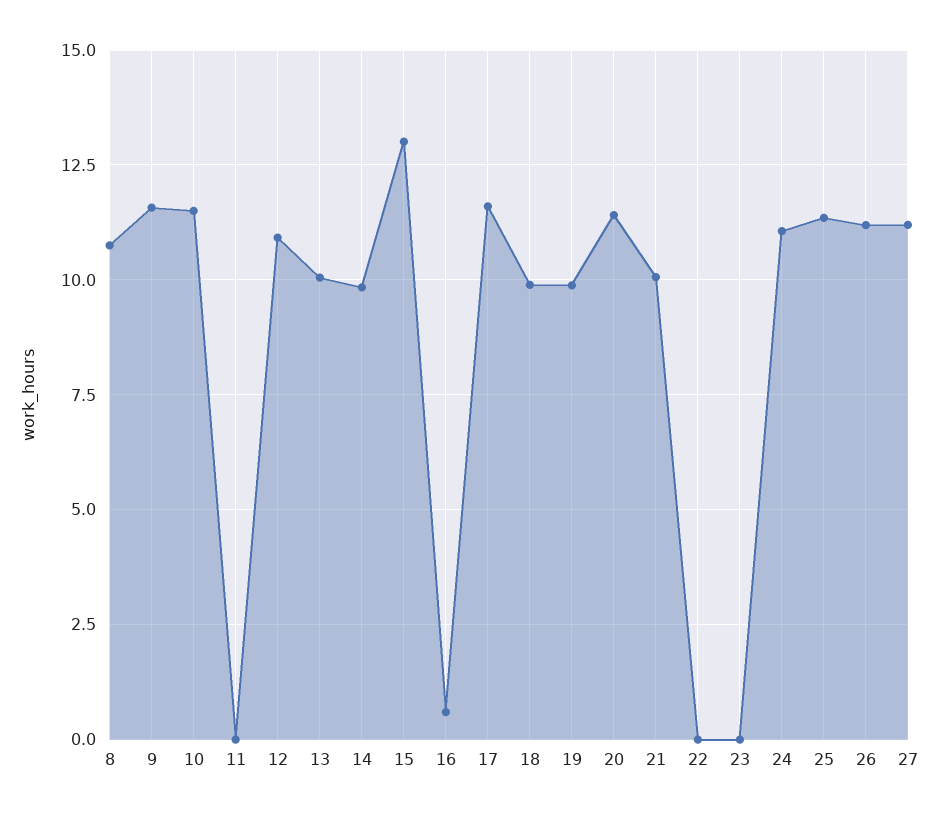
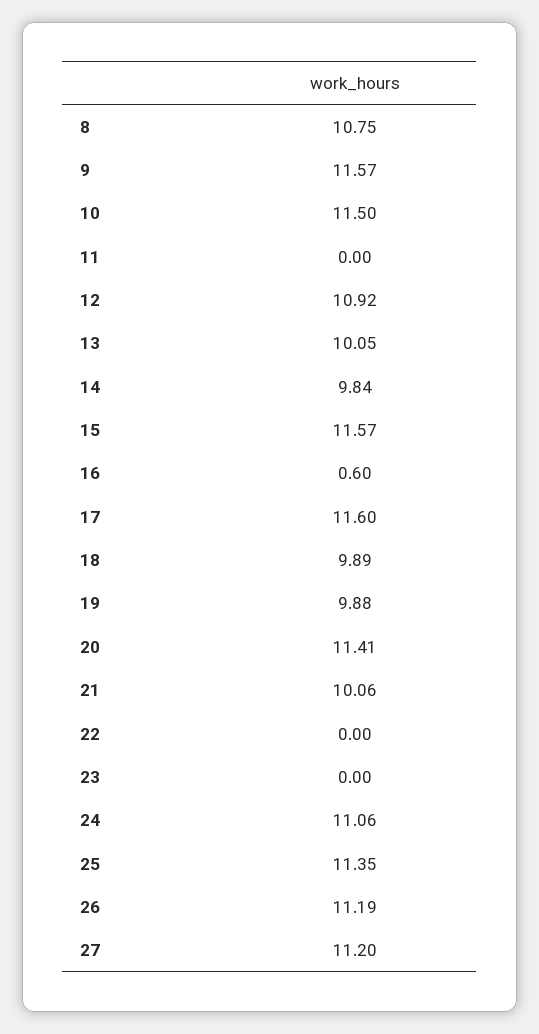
  {
    "8": 10.75,
    "9": 11.57,
    "10": 11.5,
    "11": 0,
    "12": 10.92,
    "13": 10.05,
    "14": 9.84,
-   "15": 13,
+   "15": 11.57,
    "16": 0.6,
    "17": 11.6,
    "18": 9.89,
    "19": 9.88,
    "20": 11.41,
    "21": 10.06,
    "22": 0,
    "23": 0,
    "24": 11.06,
    "25": 11.35,
    "26": 11.19,
    "27": 11.2
  }

